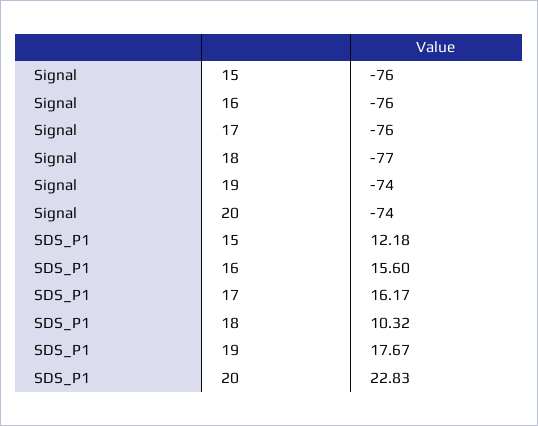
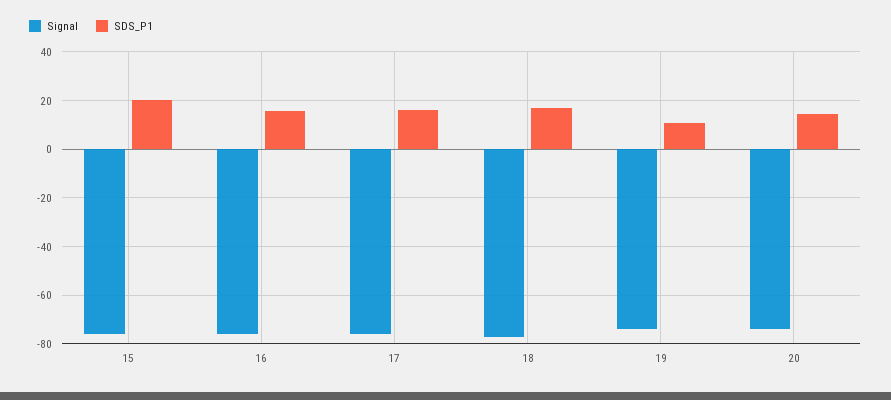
  {
    "Signal": {
      "15": -76,
      "16": -76,
      "17": -76,
      "18": -77,
      "19": -74,
      "20": -74
    },
    "SDS_P1": {
-     "15": 12.18,
+     "15": 20,
      "16": 15.6,
      "17": 16.17,
-     "18": 10.32,
+     "18": 17.5,
-     "19": 17.67,
+     "19": 10,
-     "20": 22.83
+     "20": 15
    }
  }

